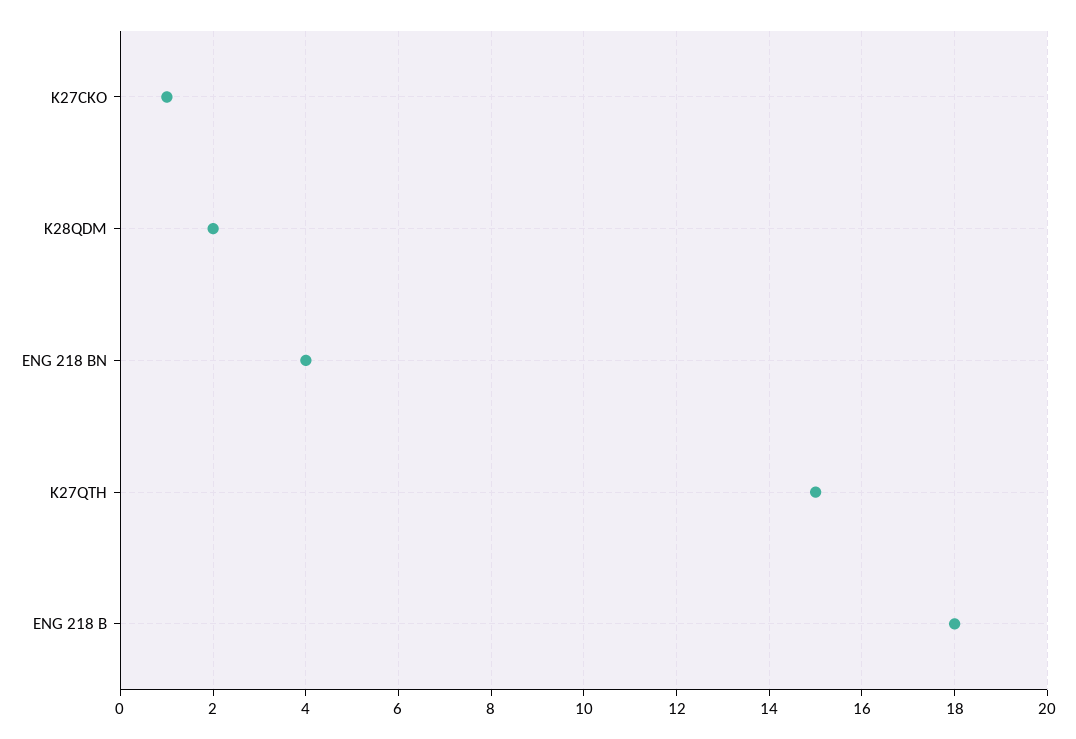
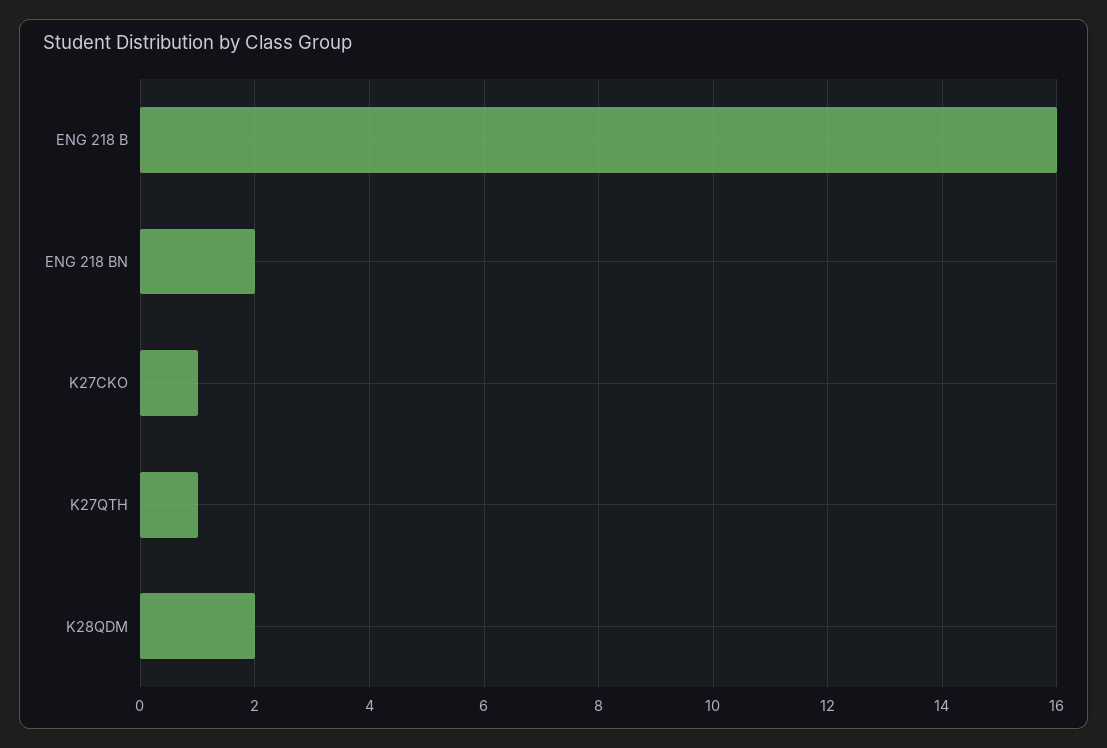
  {
    "K27CKO": 1,
    "K28QDM": 2,
-   "ENG 218 BN": 4,
+   "ENG 218 BN": 2,
-   "K27QTH": 15,
+   "K27QTH": 1,
-   "ENG 218 B": 18
+   "ENG 218 B": 16
  }

